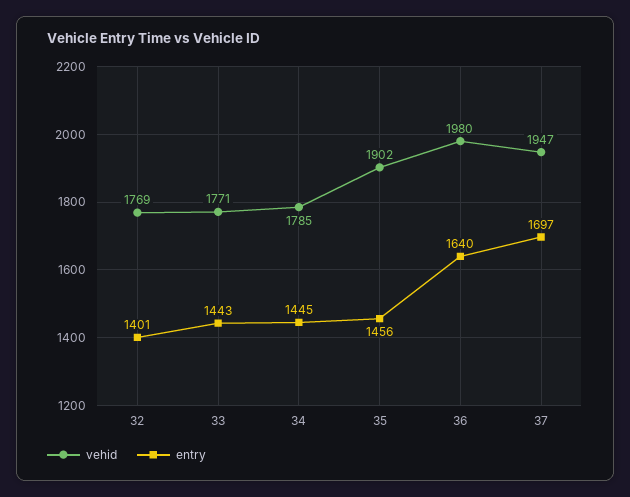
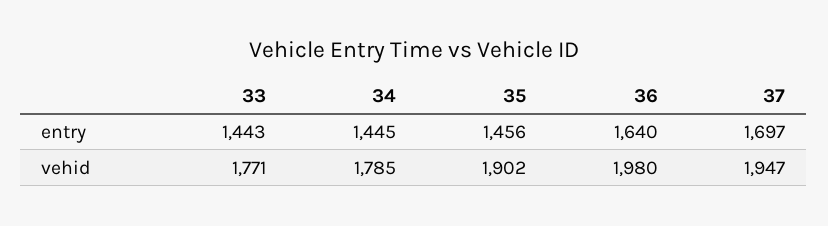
  {
    "vehid": {
-     "32": 1769,
      "33": 1771,
      "34": 1785,
      "35": 1902,
      "36": 1980,
      "37": 1947
    },
    "entry": {
-     "32": 1401,
      "33": 1443,
      "34": 1445,
      "35": 1456,
      "36": 1640,
      "37": 1697
    }
  }

